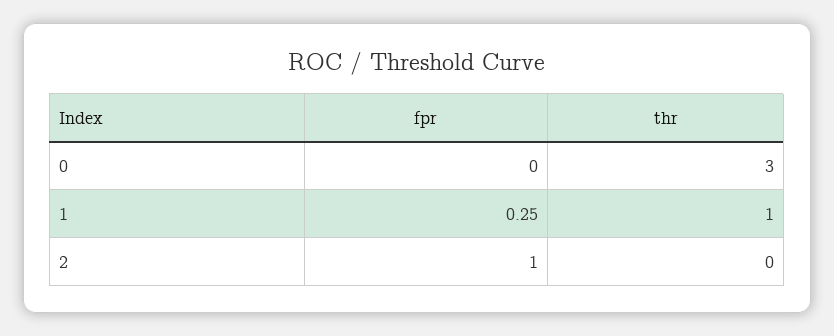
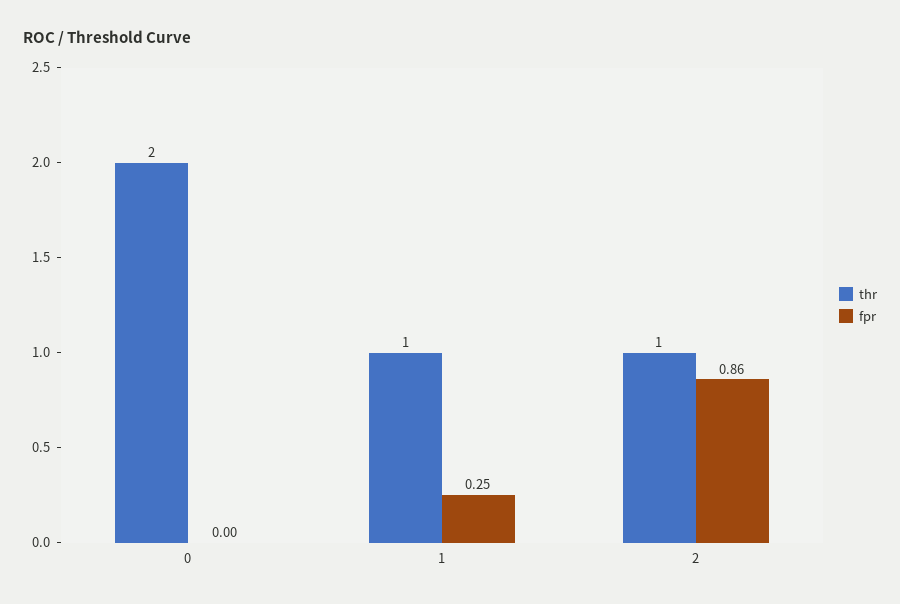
  {
    "fpr": {
      "0": 0,
      "1": 0.25,
-     "2": 1
+     "2": 0.86
    },
    "thr": {
-     "0": 3,
+     "0": 2,
      "1": 1,
-     "2": 0
+     "2": 1
    }
  }

